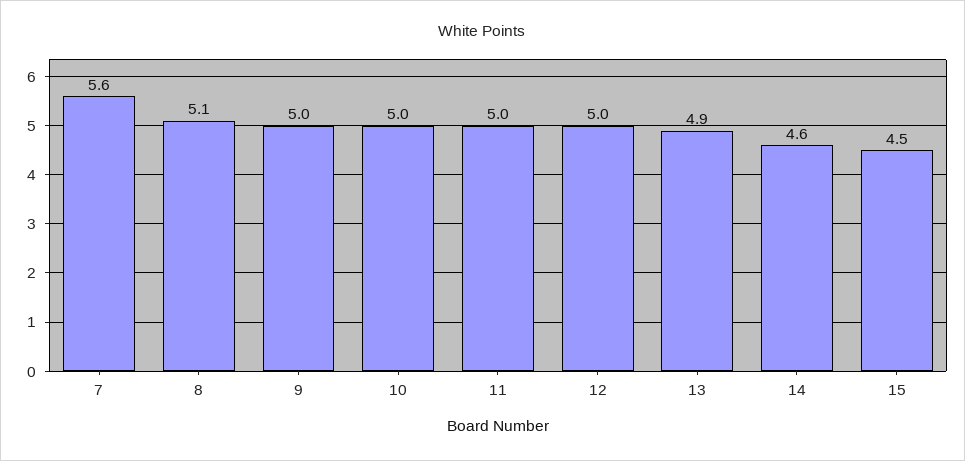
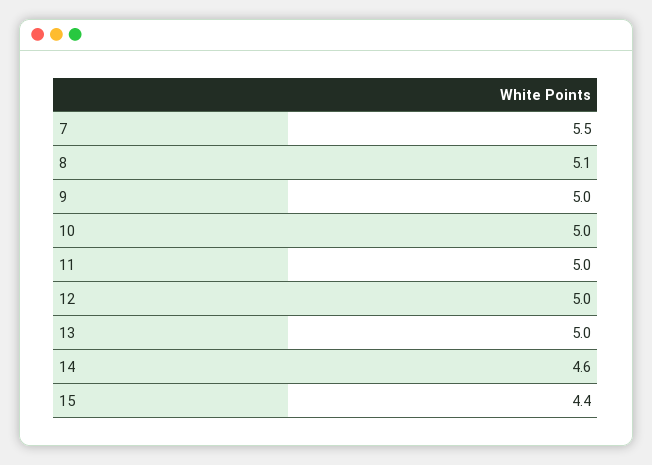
  {
-   "7": 5.6,
+   "7": 5.5,
    "8": 5.1,
    "9": 5,
    "10": 5,
    "11": 5,
    "12": 5,
-   "13": 4.9,
+   "13": 5,
    "14": 4.6,
-   "15": 4.5
+   "15": 4.4
  }

